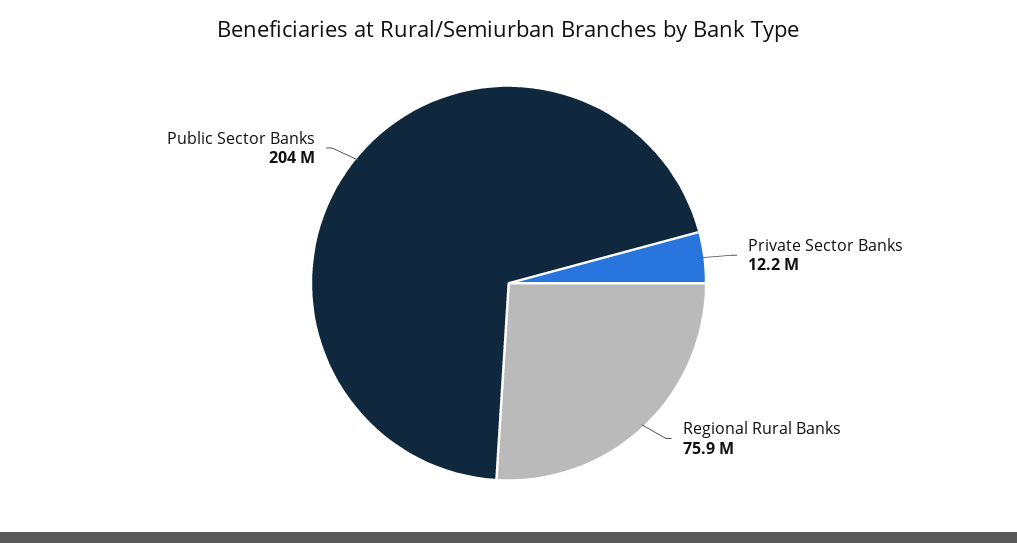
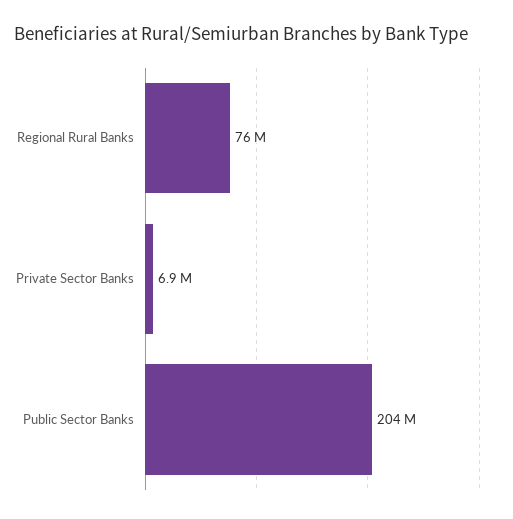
  {
-   "Private Sector Banks": 12200000,
+   "Private Sector Banks": 6900000,
    "Regional Rural Banks": 75900000,
    "Public Sector Banks": 204000000
  }

